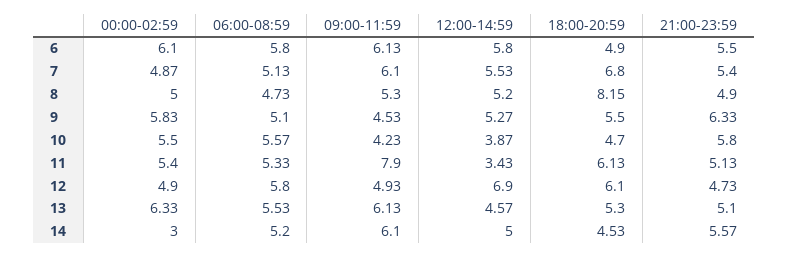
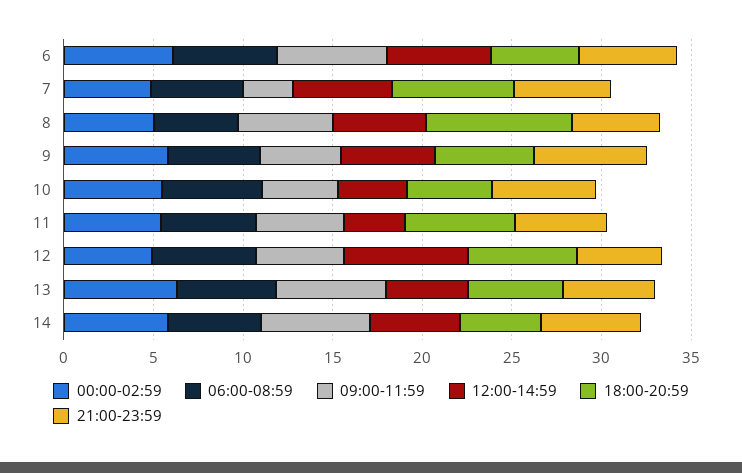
  {
    "00:00-02:59": {
      "6": 6.1,
      "7": 4.87,
      "8": 5,
      "9": 5.83,
      "10": 5.5,
      "11": 5.4,
      "12": 4.9,
      "13": 6.33,
-     "14": 3
+     "14": 6
    },
    "06:00-08:59": {
      "6": 5.8,
      "7": 5.13,
      "8": 4.73,
      "9": 5.1,
      "10": 5.57,
      "11": 5.33,
      "12": 5.8,
      "13": 5.53,
      "14": 5.2
    },
    "09:00-11:59": {
      "6": 6.13,
-     "7": 6.1,
+     "7": 3,
      "8": 5.3,
      "9": 4.53,
      "10": 4.23,
-     "11": 7.9,
+     "11": 5,
      "12": 4.93,
      "13": 6.13,
      "14": 6.1
    },
    "12:00-14:59": {
      "6": 5.8,
      "7": 5.53,
      "8": 5.2,
      "9": 5.27,
      "10": 3.87,
      "11": 3.43,
      "12": 6.9,
      "13": 4.57,
      "14": 5
    },
    "18:00-20:59": {
      "6": 4.9,
      "7": 6.8,
      "8": 8.15,
      "9": 5.5,
      "10": 4.7,
      "11": 6.13,
      "12": 6.1,
      "13": 5.3,
      "14": 4.53
    },
    "21:00-23:59": {
      "6": 5.5,
      "7": 5.4,
      "8": 4.9,
      "9": 6.33,
      "10": 5.8,
      "11": 5.13,
      "12": 4.73,
      "13": 5.1,
      "14": 5.57
    }
  }

